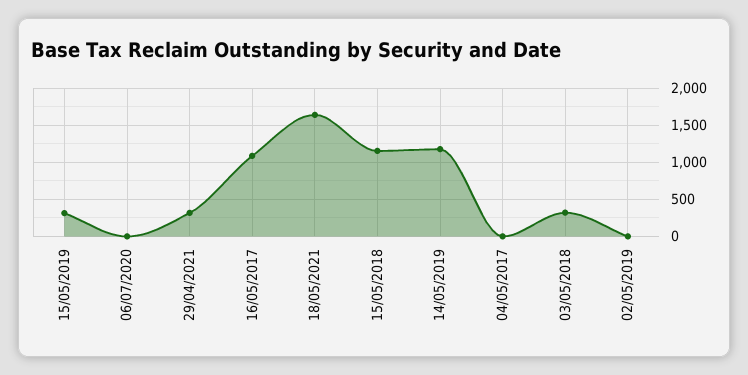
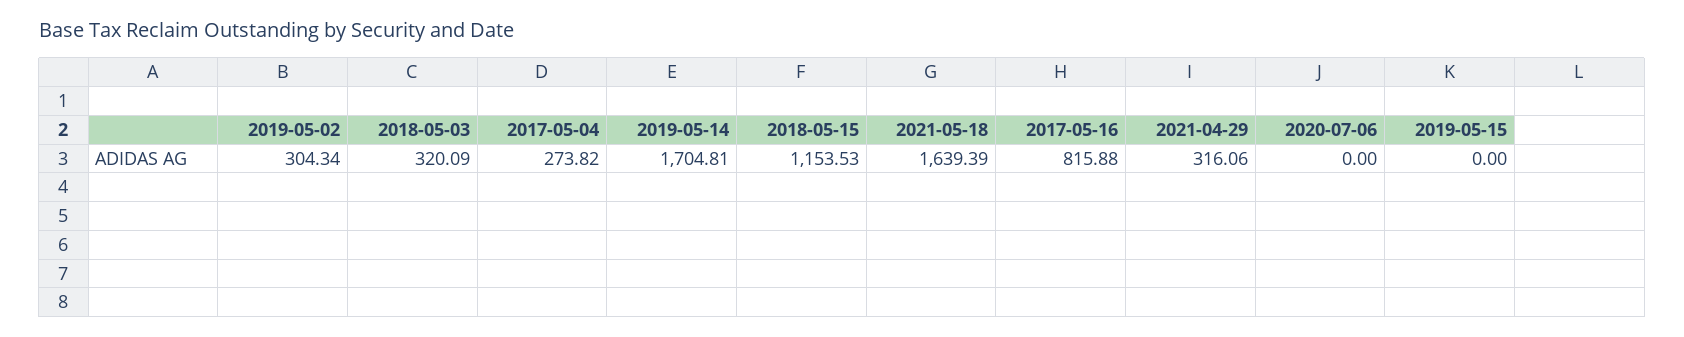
  {
-   "15/05/2019": 300,
+   "15/05/2019": 0,
    "06/07/2020": 0,
    "29/04/2021": 316.06,
-   "16/05/2017": 1100,
+   "16/05/2017": 815.88,
    "18/05/2021": 1639.39,
    "15/05/2018": 1153.53,
-   "14/05/2019": 1200,
+   "14/05/2019": 1704.81,
-   "04/05/2017": 0,
+   "04/05/2017": 273.82,
    "03/05/2018": 320.09,
-   "02/05/2019": 0
+   "02/05/2019": 304.34
  }

